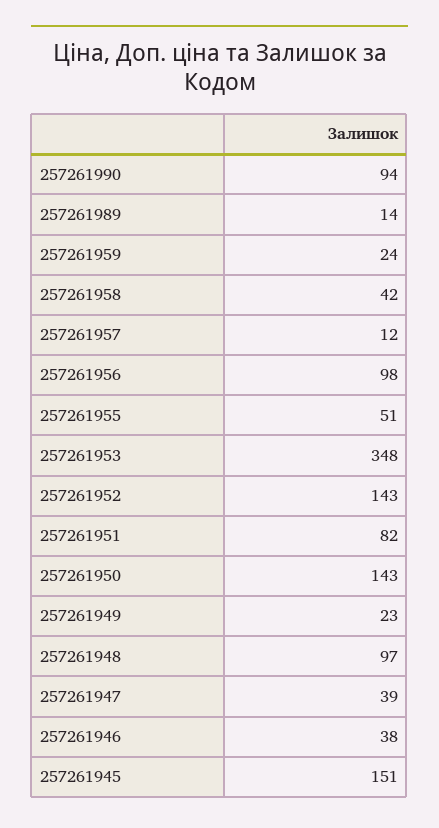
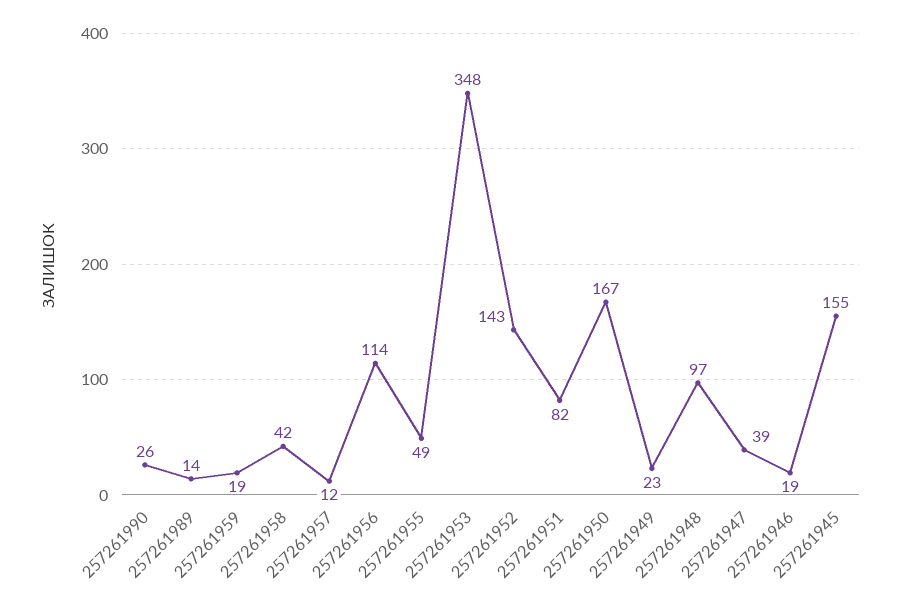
  {
-   "257261990": 94,
+   "257261990": 26,
    "257261989": 14,
-   "257261959": 24,
+   "257261959": 19,
    "257261958": 42,
    "257261957": 12,
-   "257261956": 98,
+   "257261956": 114,
-   "257261955": 51,
+   "257261955": 49,
    "257261953": 348,
    "257261952": 143,
    "257261951": 82,
-   "257261950": 143,
+   "257261950": 167,
    "257261949": 23,
    "257261948": 97,
    "257261947": 39,
-   "257261946": 38,
+   "257261946": 19,
-   "257261945": 151
+   "257261945": 155
  }

